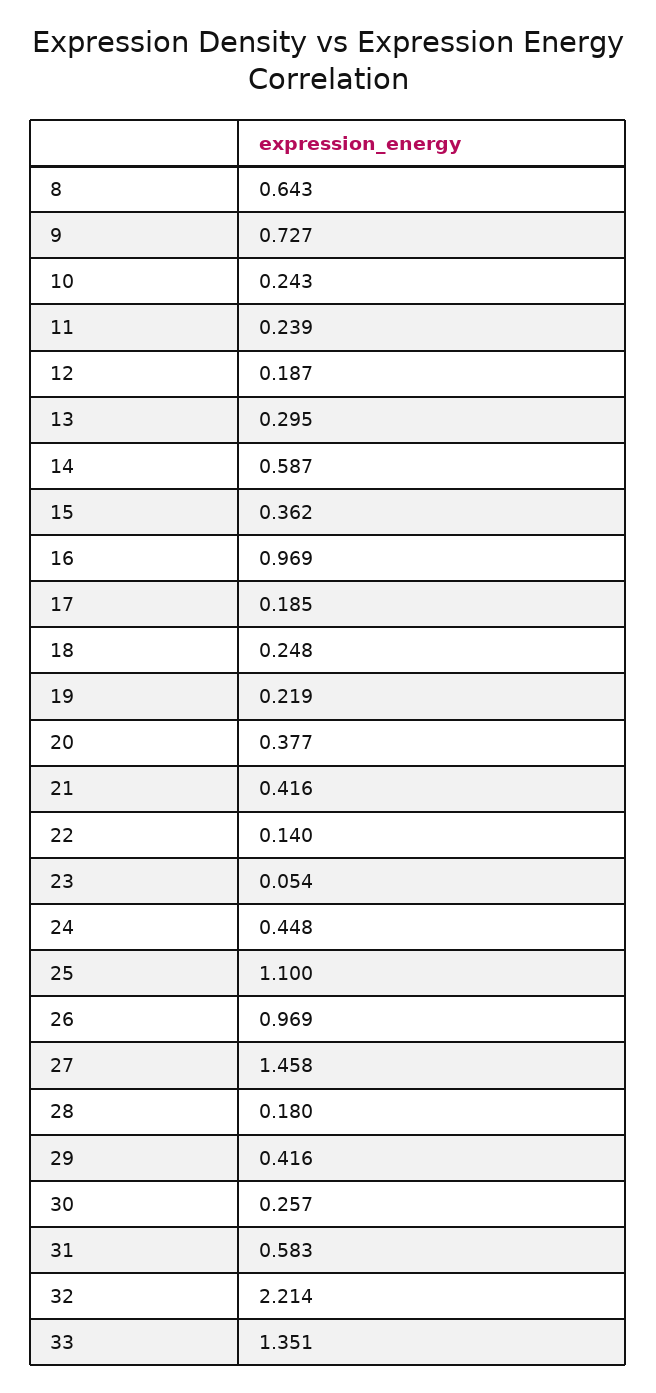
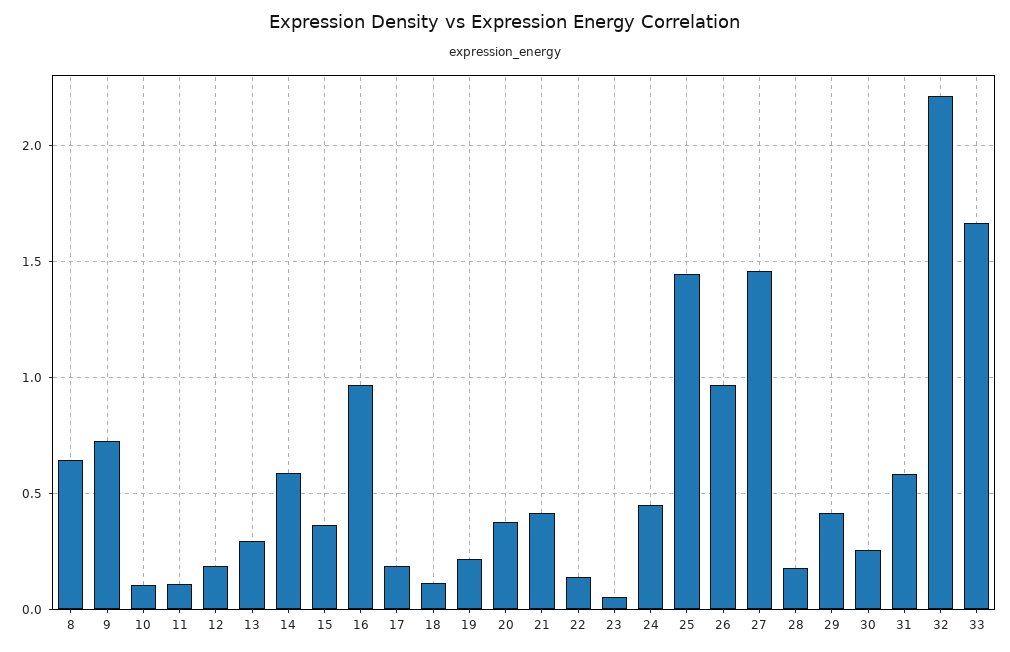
  {
    "8": 0.643,
    "9": 0.727,
-   "10": 0.243,
+   "10": 0.1,
-   "11": 0.239,
+   "11": 0.1,
    "12": 0.187,
    "13": 0.295,
    "14": 0.587,
    "15": 0.362,
    "16": 0.969,
    "17": 0.185,
-   "18": 0.248,
+   "18": 0.1,
    "19": 0.219,
    "20": 0.377,
    "21": 0.416,
    "22": 0.14,
    "23": 0.054,
    "24": 0.448,
-   "25": 1.1,
+   "25": 1.45,
    "26": 0.969,
    "27": 1.458,
    "28": 0.18,
    "29": 0.416,
    "30": 0.257,
    "31": 0.583,
    "32": 2.214,
-   "33": 1.351
+   "33": 1.65
  }

